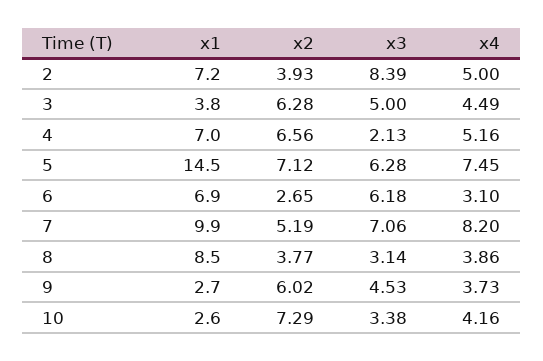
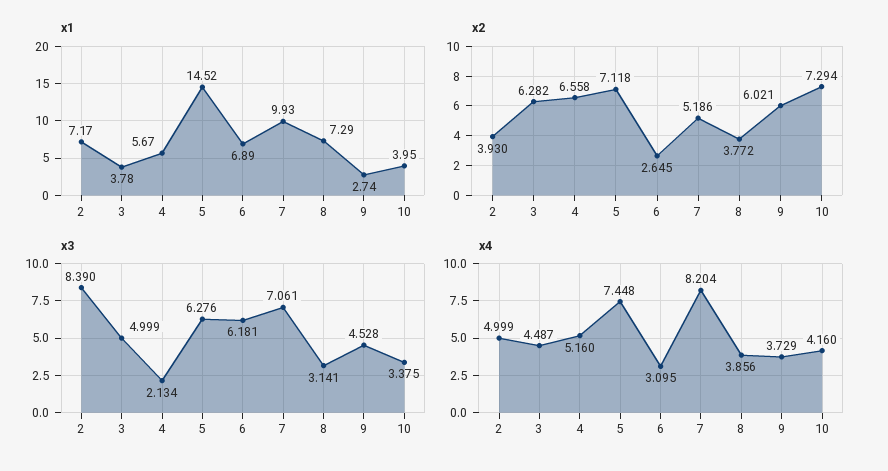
  {
    "x1": {
      "2": 7.17,
      "3": 3.78,
-     "4": 7,
+     "4": 5.67,
      "5": 14.52,
      "6": 6.89,
      "7": 9.93,
-     "8": 8.5,
+     "8": 7.29,
      "9": 2.74,
-     "10": 2.6
+     "10": 3.95
    },
    "x2": {
      "2": 3.93,
      "3": 6.282,
      "4": 6.558,
      "5": 7.118,
      "6": 2.645,
      "7": 5.186,
      "8": 3.772,
      "9": 6.021,
      "10": 7.294
    },
    "x3": {
      "2": 8.39,
      "3": 4.999,
      "4": 2.134,
      "5": 6.276,
      "6": 6.181,
      "7": 7.061,
      "8": 3.141,
      "9": 4.528,
      "10": 3.375
    },
    "x4": {
      "2": 4.999,
      "3": 4.487,
      "4": 5.16,
      "5": 7.448,
      "6": 3.095,
      "7": 8.204,
      "8": 3.856,
      "9": 3.729,
      "10": 4.16
    }
  }

